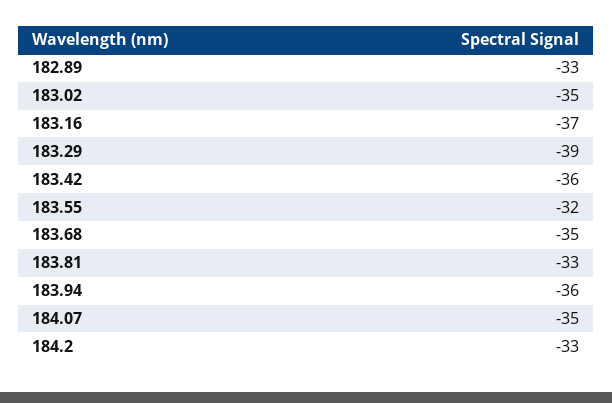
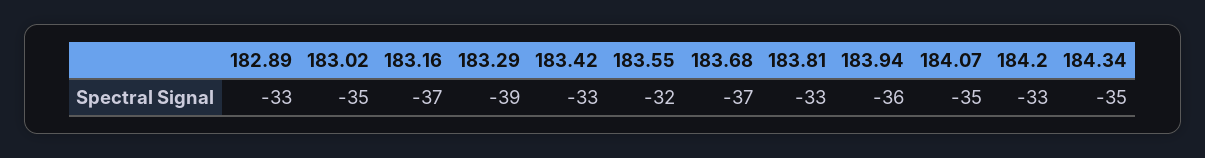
  {
    "182.89": -33,
    "183.02": -35,
    "183.16": -37,
    "183.29": -39,
-   "183.42": -36,
+   "183.42": -33,
    "183.55": -32,
-   "183.68": -35,
+   "183.68": -37,
    "183.81": -33,
    "183.94": -36,
    "184.07": -35,
-   "184.2": -33
+   "184.2": -33,
+   "184.34": -35
  }

